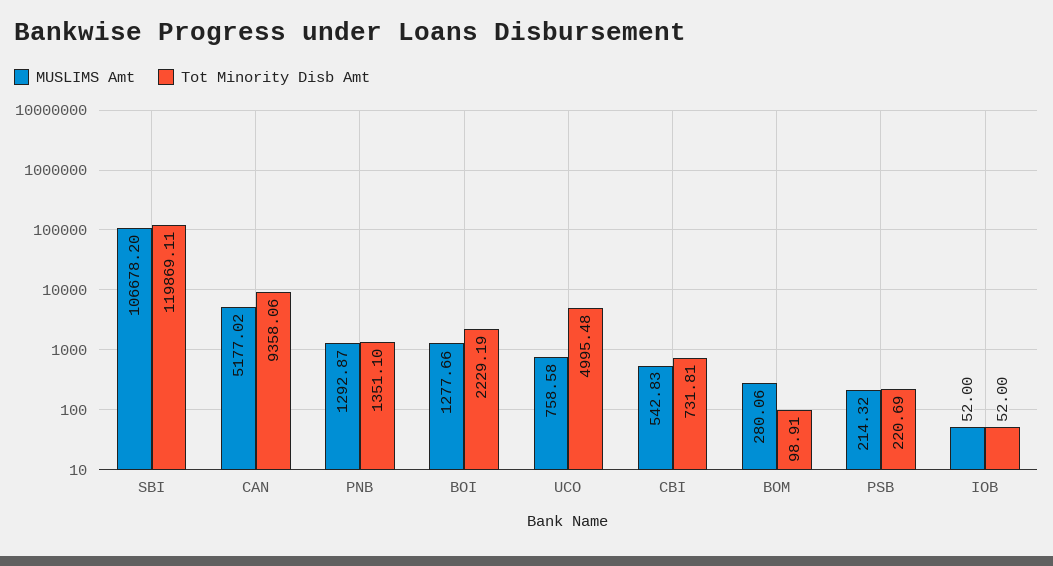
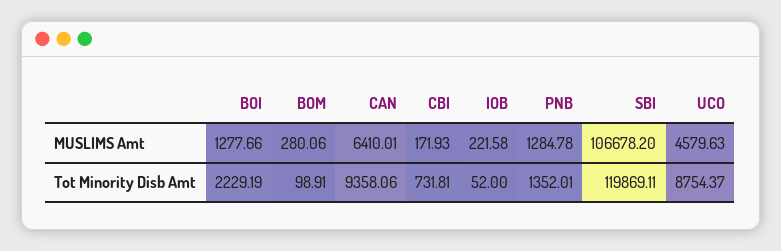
  {
    "MUSLIMS Amt": {
      "SBI": 106678.2,
-     "CAN": 5177.02,
+     "CAN": 6410.01,
-     "PNB": 1292.87,
+     "PNB": 1284.78,
      "BOI": 1277.66,
-     "UCO": 758.58,
+     "UCO": 4579.63,
-     "CBI": 542.83,
+     "CBI": 171.93,
      "BOM": 280.06,
-     "PSB": 214.32,
-     "IOB": 52
+     "IOB": 221.58
    },
    "Tot Minority Disb Amt": {
      "SBI": 119869.11,
      "CAN": 9358.06,
-     "PNB": 1351.1,
+     "PNB": 1352.01,
      "BOI": 2229.19,
-     "UCO": 4995.48,
+     "UCO": 8754.37,
      "CBI": 731.81,
      "BOM": 98.91,
-     "PSB": 220.69,
      "IOB": 52
    }
  }

